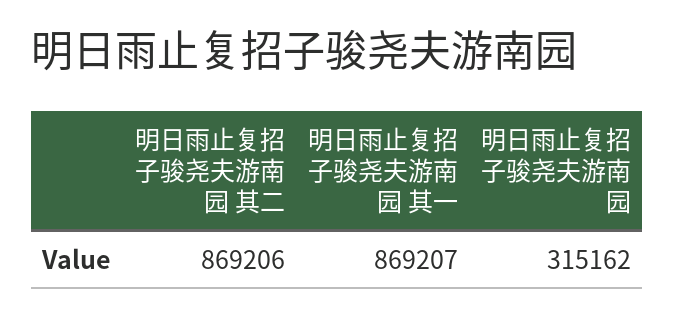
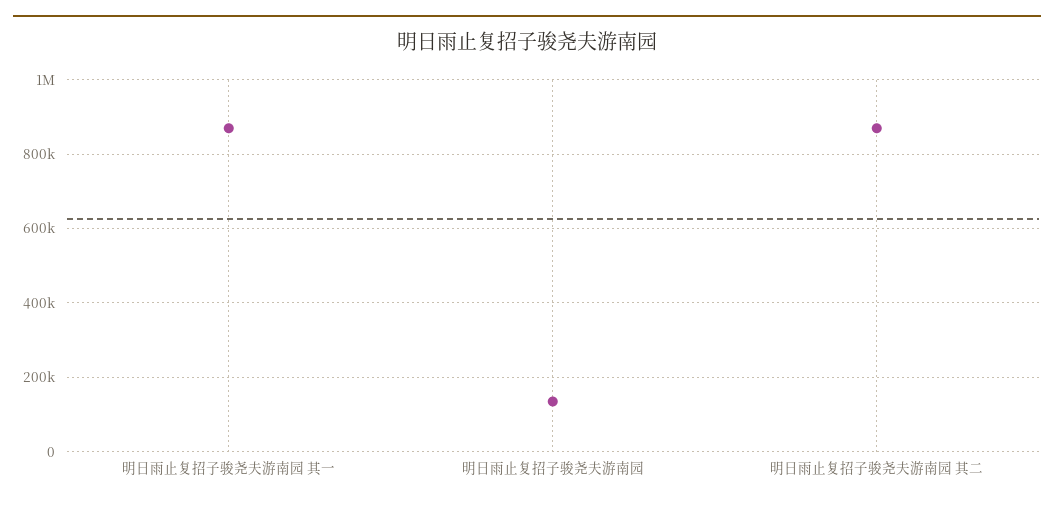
  {
    "明日雨止复招子骏尧夫游南园 其二": 869206,
    "明日雨止复招子骏尧夫游南园 其一": 869207,
-   "明日雨止复招子骏尧夫游南园": 315162
+   "明日雨止复招子骏尧夫游南园": 140000
  }

